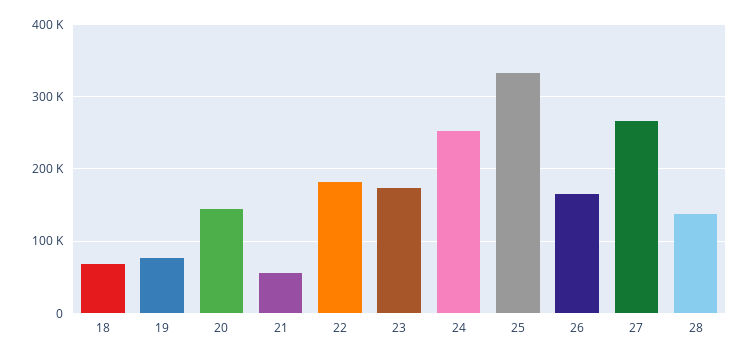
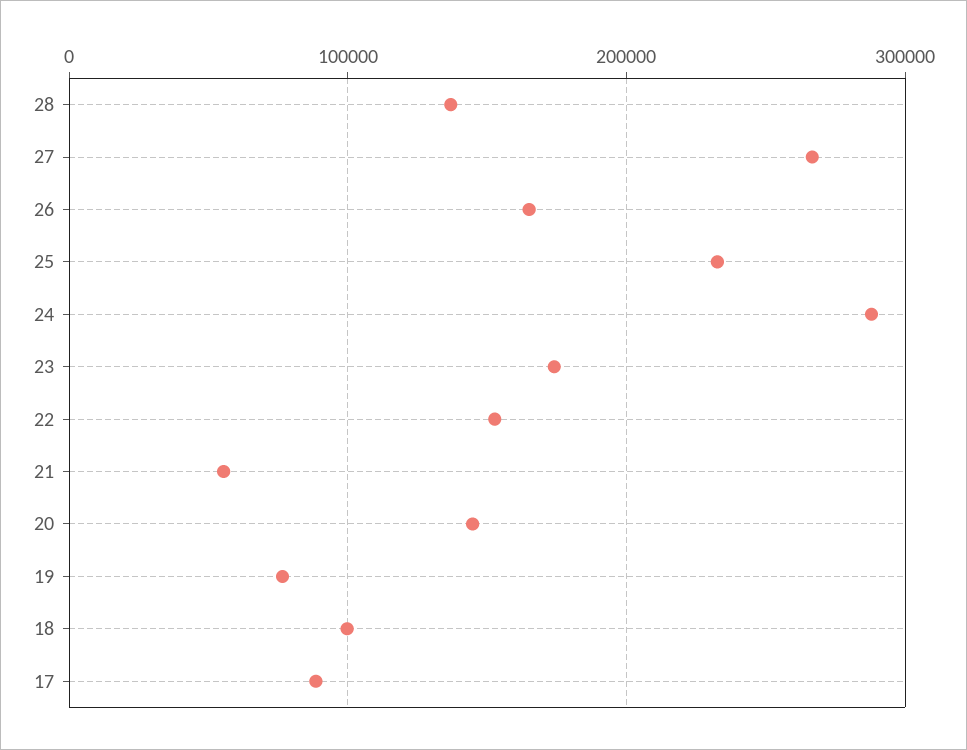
  {
-   "18": 70000,
+   "18": 100000,
    "19": 80000,
    "20": 140000,
    "21": 60000,
-   "22": 180000,
+   "22": 150000,
    "23": 170000,
-   "24": 250000,
+   "24": 290000,
-   "25": 330000,
+   "25": 230000,
    "26": 170000,
    "27": 270000,
-   "28": 140000
+   "28": 140000,
+   "17": 90000
  }

